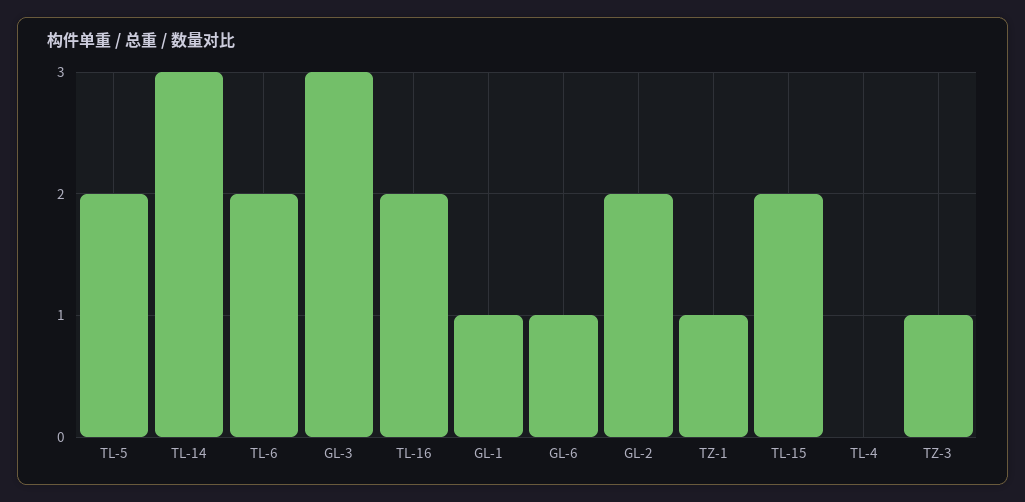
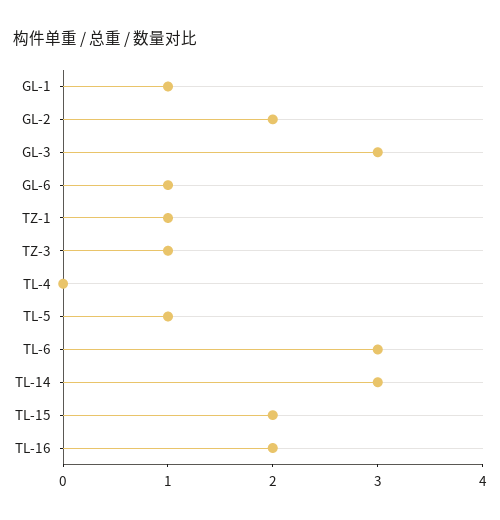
  {
-   "TL-5": 2,
+   "TL-5": 1,
    "TL-14": 3,
-   "TL-6": 2,
+   "TL-6": 3,
    "GL-3": 3,
    "TL-16": 2,
    "GL-1": 1,
    "GL-6": 1,
    "GL-2": 2,
    "TZ-1": 1,
    "TL-15": 2,
    "TL-4": 0,
    "TZ-3": 1
  }

